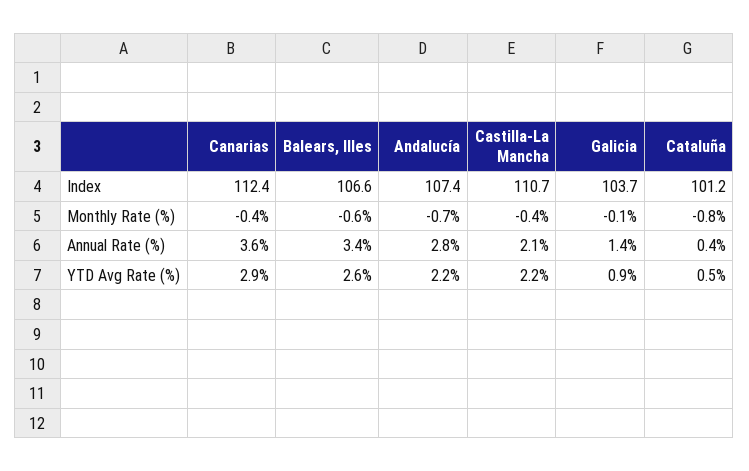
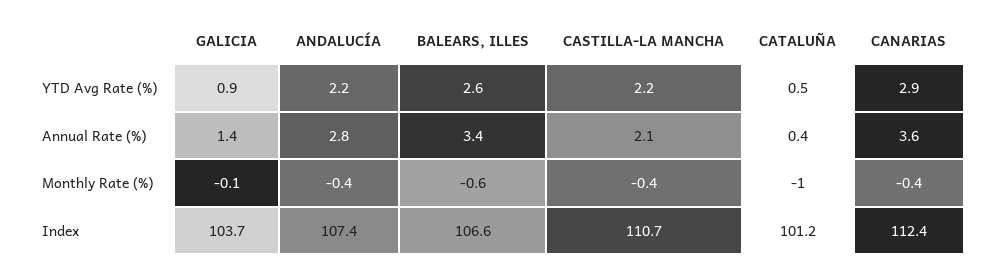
  {
    "Canarias": {
      "Index": 112.4,
      "Monthly Rate (%)": -0.4,
      "Annual Rate (%)": 3.6,
      "YTD Avg Rate (%)": 2.9
    },
    "Balears, Illes": {
      "Index": 106.6,
      "Monthly Rate (%)": -0.6,
      "Annual Rate (%)": 3.4,
      "YTD Avg Rate (%)": 2.6
    },
    "Andalucía": {
      "Index": 107.4,
-     "Monthly Rate (%)": -0.7,
+     "Monthly Rate (%)": -0.4,
      "Annual Rate (%)": 2.8,
      "YTD Avg Rate (%)": 2.2
    },
    "Castilla-La Mancha": {
      "Index": 110.7,
      "Monthly Rate (%)": -0.4,
      "Annual Rate (%)": 2.1,
      "YTD Avg Rate (%)": 2.2
    },
    "Galicia": {
      "Index": 103.7,
      "Monthly Rate (%)": -0.1,
      "Annual Rate (%)": 1.4,
      "YTD Avg Rate (%)": 0.9
    },
    "Cataluña": {
      "Index": 101.2,
-     "Monthly Rate (%)": -0.8,
+     "Monthly Rate (%)": -1,
      "Annual Rate (%)": 0.4,
      "YTD Avg Rate (%)": 0.5
    }
  }

